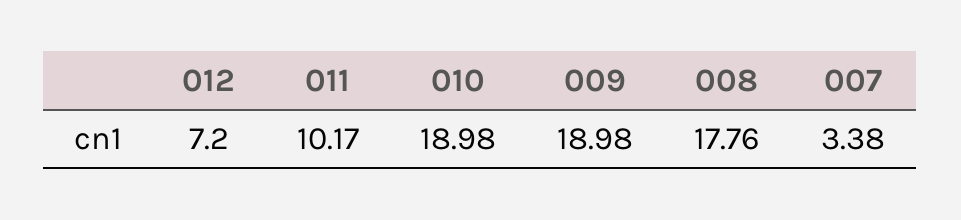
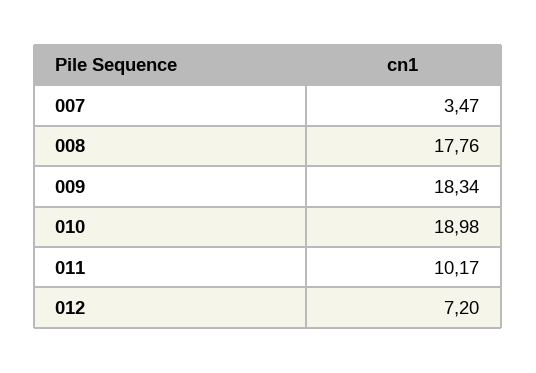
  {
    "012": 7.2,
    "011": 10.17,
    "010": 18.98,
-   "009": 18.98,
+   "009": 18.34,
    "008": 17.76,
-   "007": 3.38
+   "007": 3.47
  }

